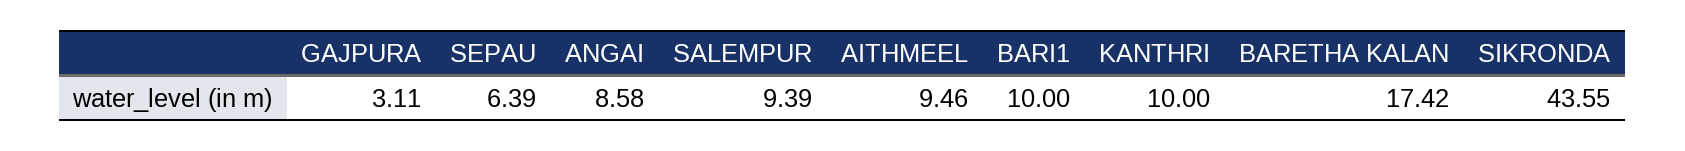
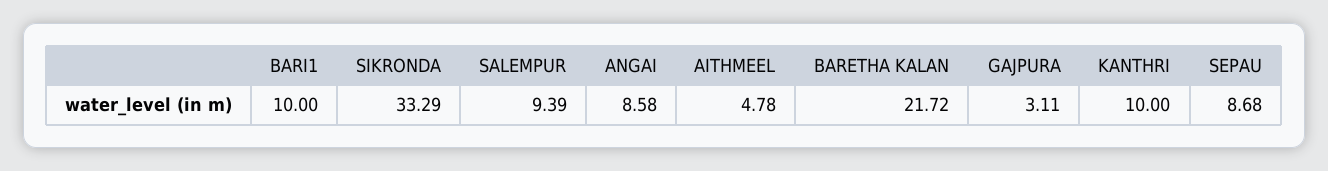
  {
    "GAJPURA": 3.11,
-   "SEPAU": 6.39,
+   "SEPAU": 8.68,
    "ANGAI": 8.58,
    "SALEMPUR": 9.39,
-   "AITHMEEL": 9.46,
+   "AITHMEEL": 4.78,
    "BARI1": 10,
    "KANTHRI": 10,
-   "BARETHA KALAN": 17.42,
+   "BARETHA KALAN": 21.72,
-   "SIKRONDA": 43.55
+   "SIKRONDA": 33.29
  }

